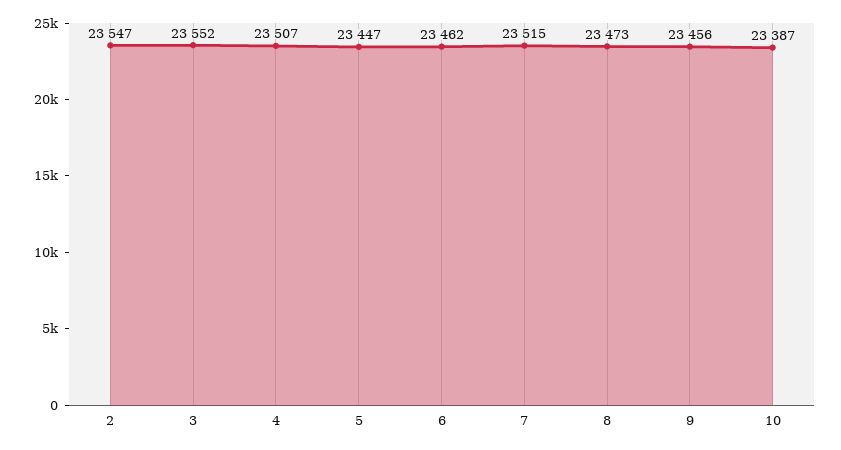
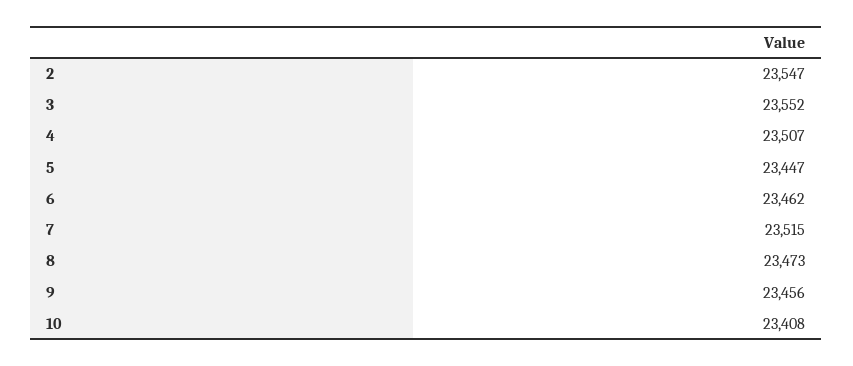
  {
    "2": 23547,
    "3": 23552,
    "4": 23507,
    "5": 23447,
    "6": 23462,
    "7": 23515,
    "8": 23473,
    "9": 23456,
-   "10": 23387
+   "10": 23408
  }

